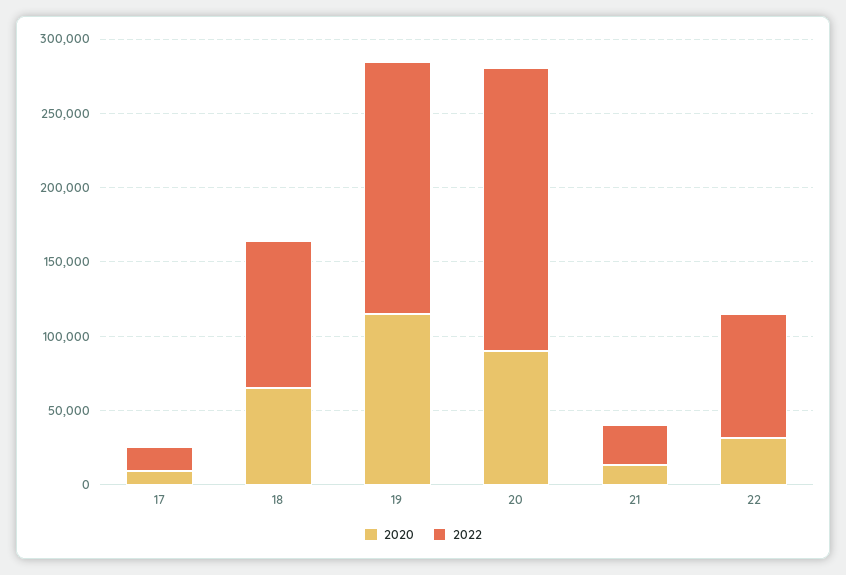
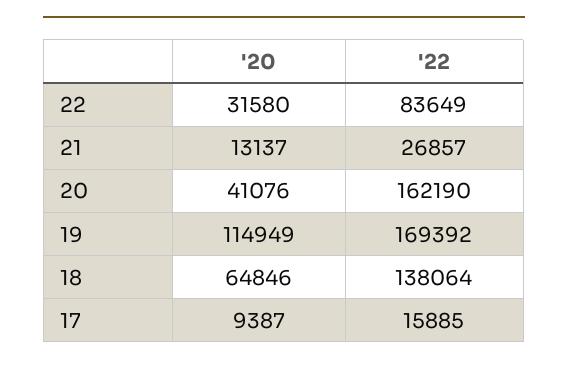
  {
    "2020": {
      "17": 9387,
      "18": 64846,
      "19": 114949,
-     "20": 90000,
+     "20": 41076,
      "21": 13137,
      "22": 31580
    },
    "2022": {
      "17": 15885,
-     "18": 100000,
+     "18": 138064,
      "19": 169392,
-     "20": 190000,
+     "20": 162190,
      "21": 26857,
      "22": 83649
    }
  }

